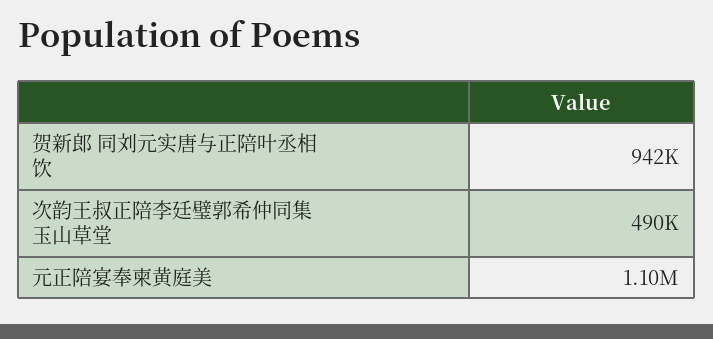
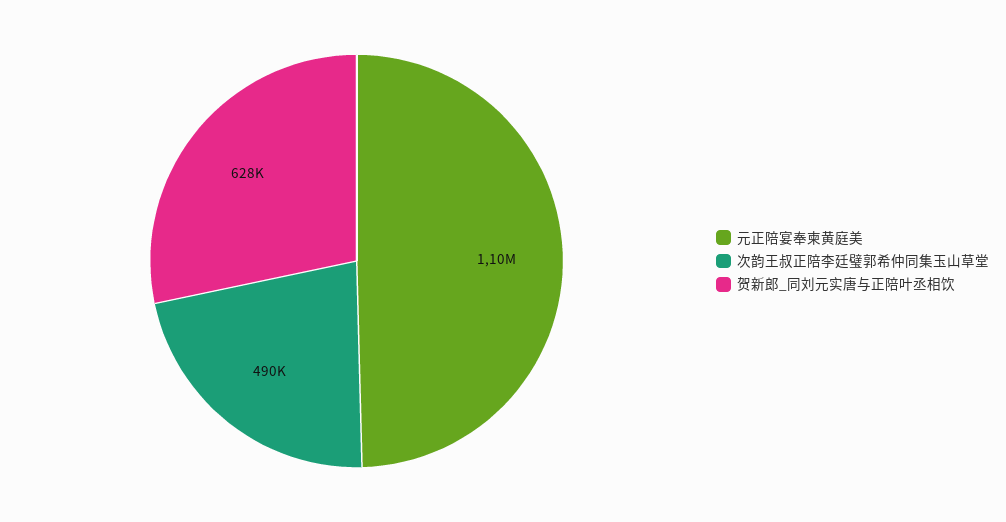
  {
-   "贺新郎 同刘元实唐与正陪叶丞相饮": 942000,
+   "贺新郎 同刘元实唐与正陪叶丞相饮": 628000,
    "次韵王叔正陪李廷璧郭希仲同集玉山草堂": 490000,
    "元正陪宴奉柬黄庭美": 1100000
  }

